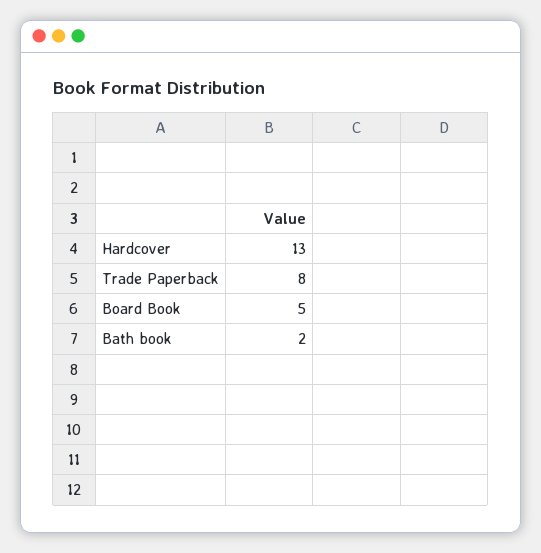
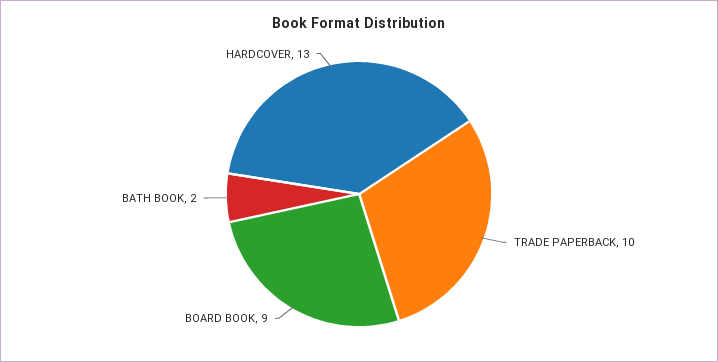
  {
    "Hardcover": 13,
-   "Trade Paperback": 8,
+   "Trade Paperback": 10,
-   "Board Book": 5,
+   "Board Book": 9,
    "Bath book": 2
  }

